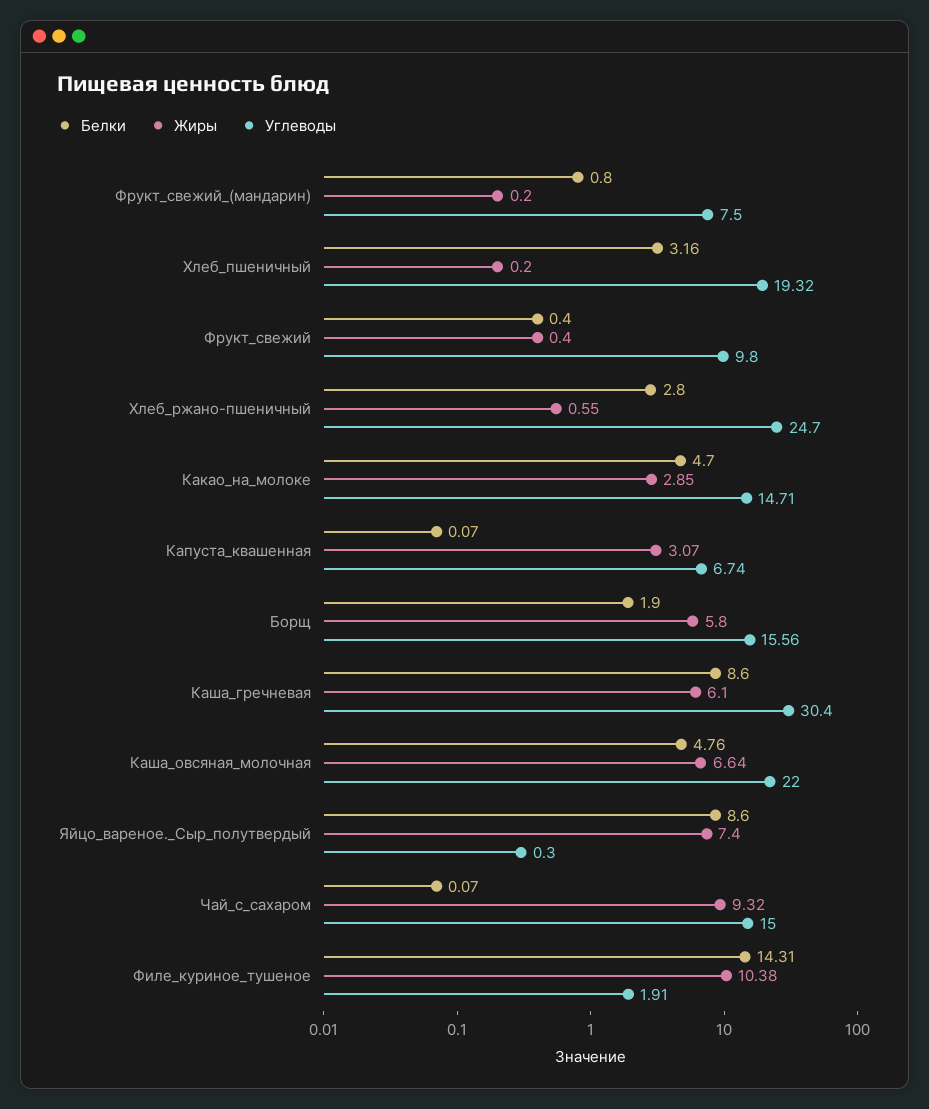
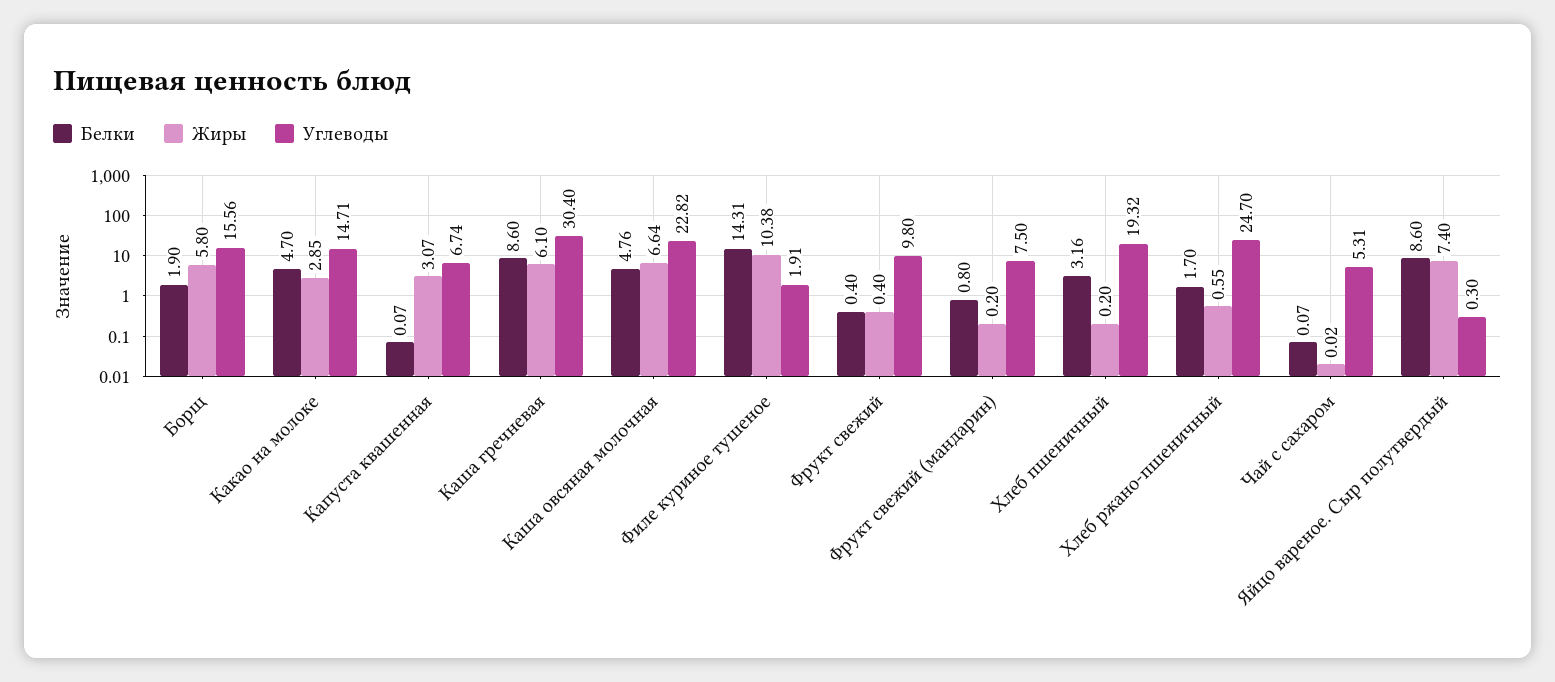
  {
    "Белки": {
      "Фрукт_свежий_(мандарин)": 0.8,
      "Хлеб_пшеничный": 3.16,
      "Фрукт_свежий": 0.4,
-     "Хлеб_ржано-пшеничный": 2.8,
+     "Хлеб_ржано-пшеничный": 1.7,
      "Какао_на_молоке": 4.7,
      "Капуста_квашенная": 0.07,
      "Борщ": 1.9,
      "Каша_гречневая": 8.6,
      "Каша_овсяная_молочная": 4.76,
      "Яйцо_вареное._Сыр_полутвердый": 8.6,
      "Чай_с_сахаром": 0.07,
      "Филе_куриное_тушеное": 14.31
    },
    "Жиры": {
      "Фрукт_свежий_(мандарин)": 0.2,
      "Хлеб_пшеничный": 0.2,
      "Фрукт_свежий": 0.4,
      "Хлеб_ржано-пшеничный": 0.55,
      "Какао_на_молоке": 2.85,
      "Капуста_квашенная": 3.07,
      "Борщ": 5.8,
      "Каша_гречневая": 6.1,
      "Каша_овсяная_молочная": 6.64,
      "Яйцо_вареное._Сыр_полутвердый": 7.4,
-     "Чай_с_сахаром": 9.32,
+     "Чай_с_сахаром": 0.02,
      "Филе_куриное_тушеное": 10.38
    },
    "Углеводы": {
      "Фрукт_свежий_(мандарин)": 7.5,
      "Хлеб_пшеничный": 19.32,
      "Фрукт_свежий": 9.8,
      "Хлеб_ржано-пшеничный": 24.7,
      "Какао_на_молоке": 14.71,
      "Капуста_квашенная": 6.74,
      "Борщ": 15.56,
      "Каша_гречневая": 30.4,
-     "Каша_овсяная_молочная": 22,
+     "Каша_овсяная_молочная": 22.82,
      "Яйцо_вареное._Сыр_полутвердый": 0.3,
-     "Чай_с_сахаром": 15,
+     "Чай_с_сахаром": 5.31,
      "Филе_куриное_тушеное": 1.91
    }
  }

